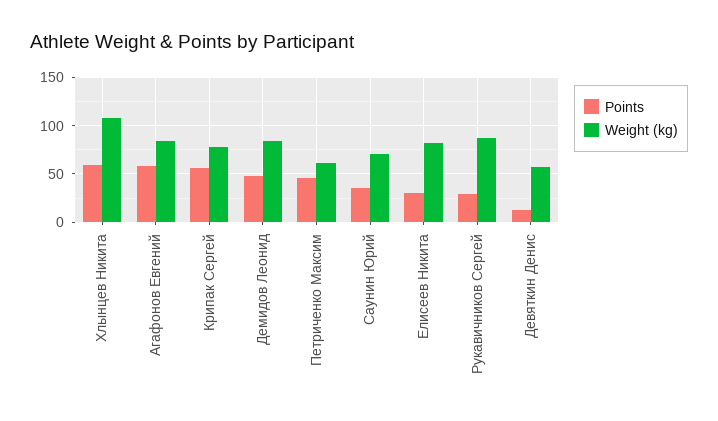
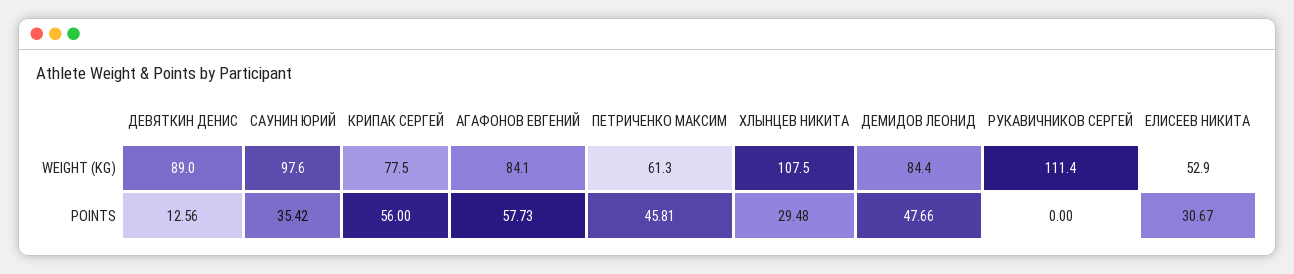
  {
    "Points": {
-     "Хлынцев Никита": 60,
+     "Хлынцев Никита": 29.48,
      "Агафонов Евгений": 57.73,
      "Крипак Сергей": 56,
      "Демидов Леонид": 47.66,
      "Петриченко Максим": 45.81,
      "Саунин Юрий": 35.42,
      "Елисеев Никита": 30.67,
-     "Рукавичников Сергей": 30,
+     "Рукавичников Сергей": 0,
      "Девяткин Денис": 12.56
    },
    "Weight (kg)": {
      "Хлынцев Никита": 107.5,
      "Агафонов Евгений": 84.1,
      "Крипак Сергей": 77.5,
      "Демидов Леонид": 84.4,
      "Петриченко Максим": 61.3,
-     "Саунин Юрий": 70,
+     "Саунин Юрий": 97.6,
-     "Елисеев Никита": 80,
+     "Елисеев Никита": 52.9,
-     "Рукавичников Сергей": 90,
+     "Рукавичников Сергей": 111.4,
-     "Девяткин Денис": 60
+     "Девяткин Денис": 89
    }
  }

